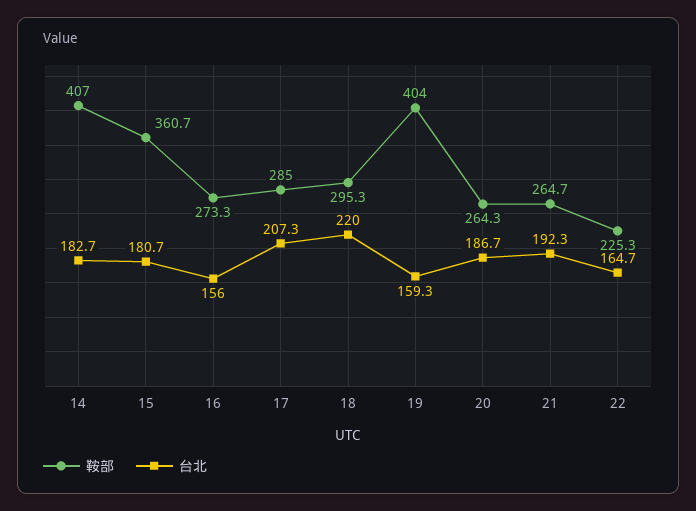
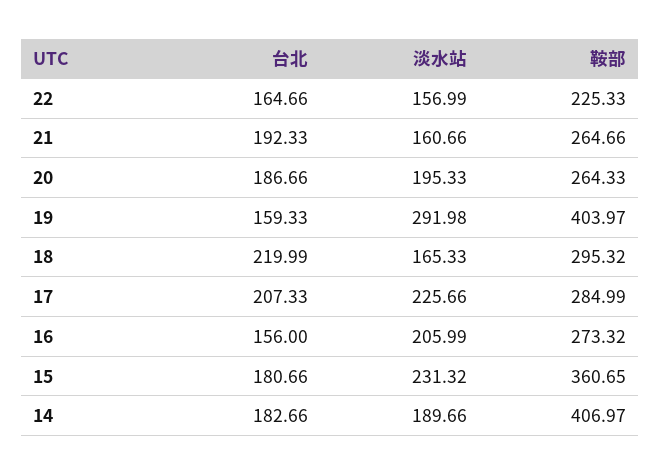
  {
    "鞍部": {
      "14": 406.97,
      "15": 360.65,
      "16": 273.32,
      "17": 284.99,
      "18": 295.32,
      "19": 403.97,
      "20": 264.33,
      "21": 264.66,
      "22": 225.33
    },
    "台北": {
      "14": 182.66,
      "15": 180.66,
      "16": 156,
      "17": 207.33,
      "18": 219.99,
      "19": 159.33,
      "20": 186.66,
      "21": 192.33,
      "22": 164.66
-   }
+   },
+   "淡水站": {
+     "22": 156.99,
+     "21": 160.66,
+     "20": 195.33,
+     "19": 291.98,
+     "18": 165.33,
+     "17": 225.66,
+     "16": 205.99,
+     "15": 231.32,
+     "14": 189.66
+   }
  }

